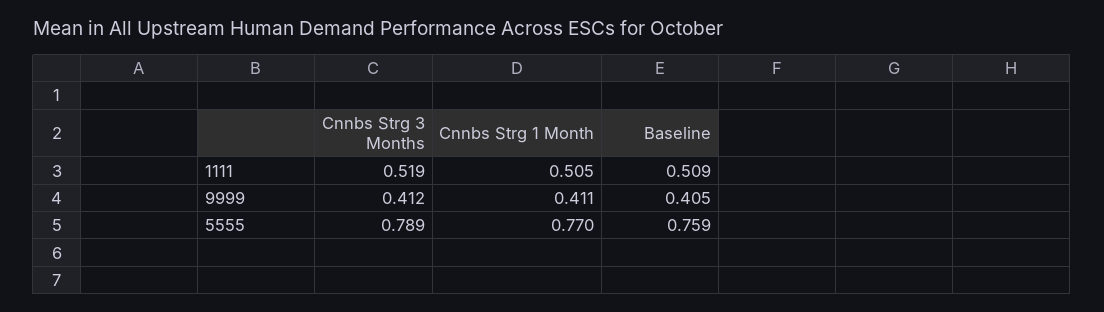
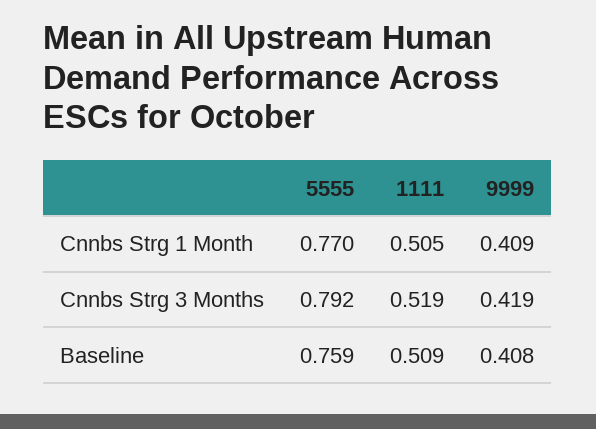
  {
    "Cnnbs Strg 3 Months": {
      "1111": 0.519,
-     "9999": 0.412,
+     "9999": 0.419,
-     "5555": 0.789
+     "5555": 0.792
    },
    "Cnnbs Strg 1 Month": {
      "1111": 0.505,
-     "9999": 0.411,
+     "9999": 0.409,
      "5555": 0.77
    },
    "Baseline": {
      "1111": 0.509,
-     "9999": 0.405,
+     "9999": 0.408,
      "5555": 0.759
    }
  }

